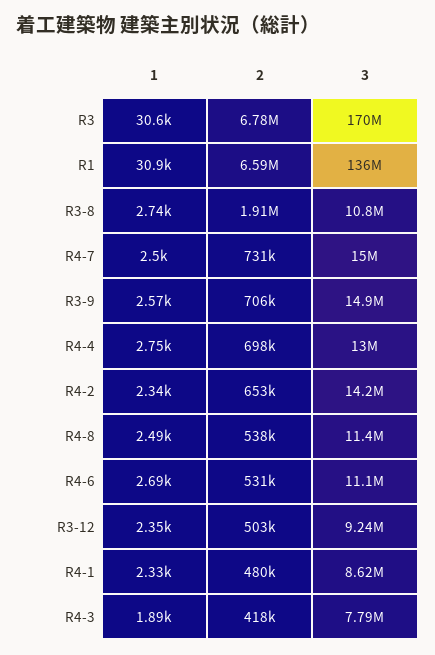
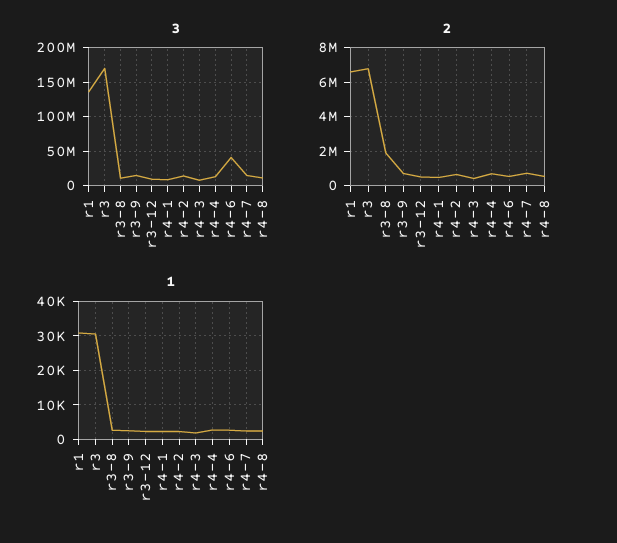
  {
    "1": {
      "R3": 30600,
      "R1": 30900,
      "R3-8": 2740,
      "R4-7": 2500,
      "R3-9": 2570,
      "R4-4": 2750,
      "R4-2": 2340,
      "R4-8": 2490,
      "R4-6": 2690,
      "R3-12": 2350,
      "R4-1": 2330,
      "R4-3": 1890
    },
    "2": {
      "R3": 6780000,
      "R1": 6590000,
      "R3-8": 1910000,
      "R4-7": 731000,
      "R3-9": 706000,
      "R4-4": 698000,
      "R4-2": 653000,
      "R4-8": 538000,
      "R4-6": 531000,
      "R3-12": 503000,
      "R4-1": 480000,
      "R4-3": 418000
    },
    "3": {
      "R3": 170000000,
      "R1": 136000000,
      "R3-8": 10800000,
      "R4-7": 15000000,
      "R3-9": 14900000,
      "R4-4": 13000000,
      "R4-2": 14200000,
      "R4-8": 11400000,
-     "R4-6": 11100000,
+     "R4-6": 40000000,
      "R3-12": 9240000,
      "R4-1": 8620000,
      "R4-3": 7790000
    }
  }

